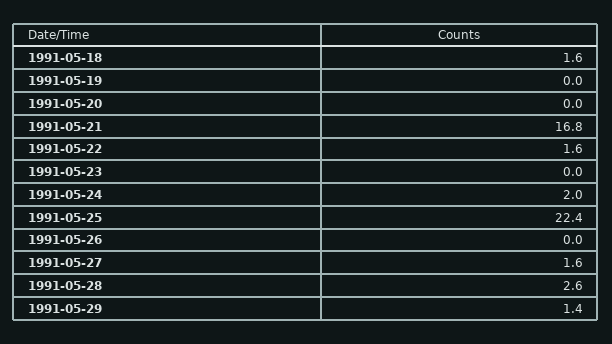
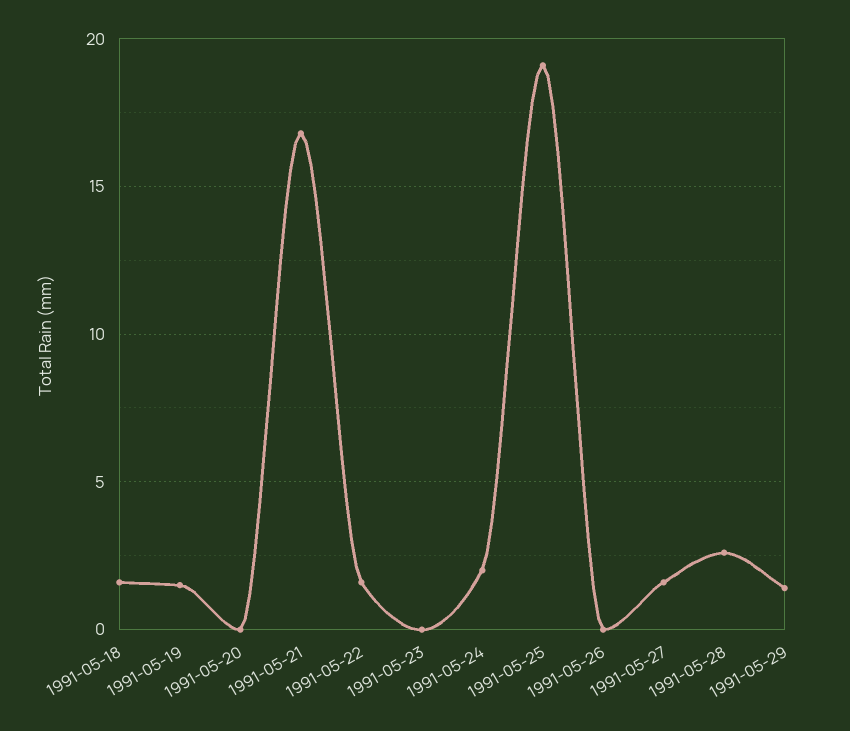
  {
    "1991-05-18": 1.6,
-   "1991-05-19": 0,
+   "1991-05-19": 1.5,
    "1991-05-20": 0,
    "1991-05-21": 16.8,
    "1991-05-22": 1.6,
    "1991-05-23": 0,
    "1991-05-24": 2,
-   "1991-05-25": 22.4,
+   "1991-05-25": 19,
    "1991-05-26": 0,
    "1991-05-27": 1.6,
    "1991-05-28": 2.6,
    "1991-05-29": 1.4
  }

